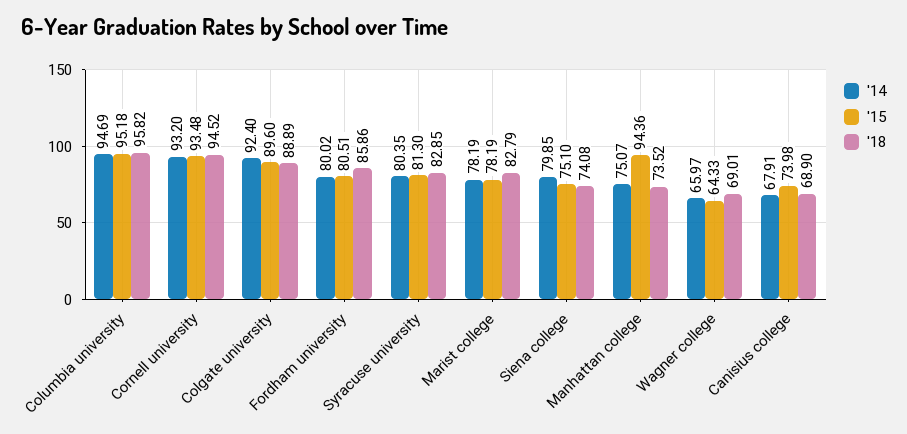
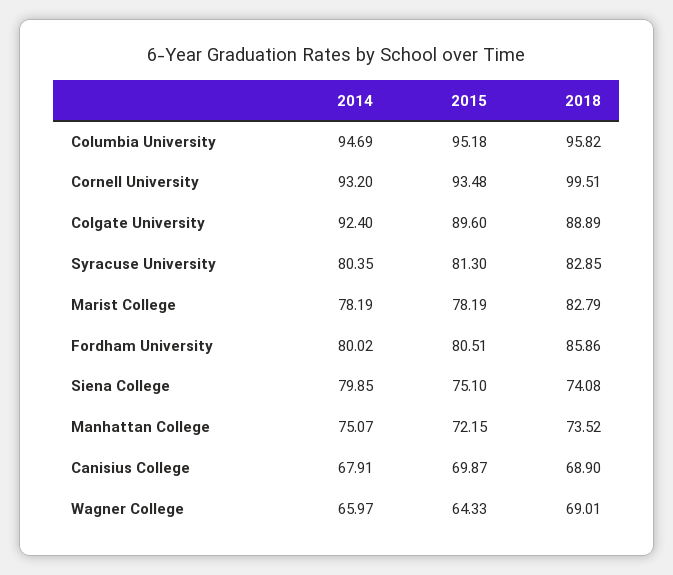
  {
    "'14": {
      "Columbia university": 94.69,
      "Cornell university": 93.2,
      "Colgate university": 92.4,
      "Fordham university": 80.02,
      "Syracuse university": 80.35,
      "Marist college": 78.19,
      "Siena college": 79.85,
      "Manhattan college": 75.07,
      "Wagner college": 65.97,
      "Canisius college": 67.91
    },
    "'15": {
      "Columbia university": 95.18,
      "Cornell university": 93.48,
      "Colgate university": 89.6,
      "Fordham university": 80.51,
      "Syracuse university": 81.3,
      "Marist college": 78.19,
      "Siena college": 75.1,
-     "Manhattan college": 94.36,
+     "Manhattan college": 72.15,
      "Wagner college": 64.33,
-     "Canisius college": 73.98
+     "Canisius college": 69.87
    },
    "'18": {
      "Columbia university": 95.82,
-     "Cornell university": 94.52,
+     "Cornell university": 99.51,
      "Colgate university": 88.89,
      "Fordham university": 85.86,
      "Syracuse university": 82.85,
      "Marist college": 82.79,
      "Siena college": 74.08,
      "Manhattan college": 73.52,
      "Wagner college": 69.01,
      "Canisius college": 68.9
    }
  }

